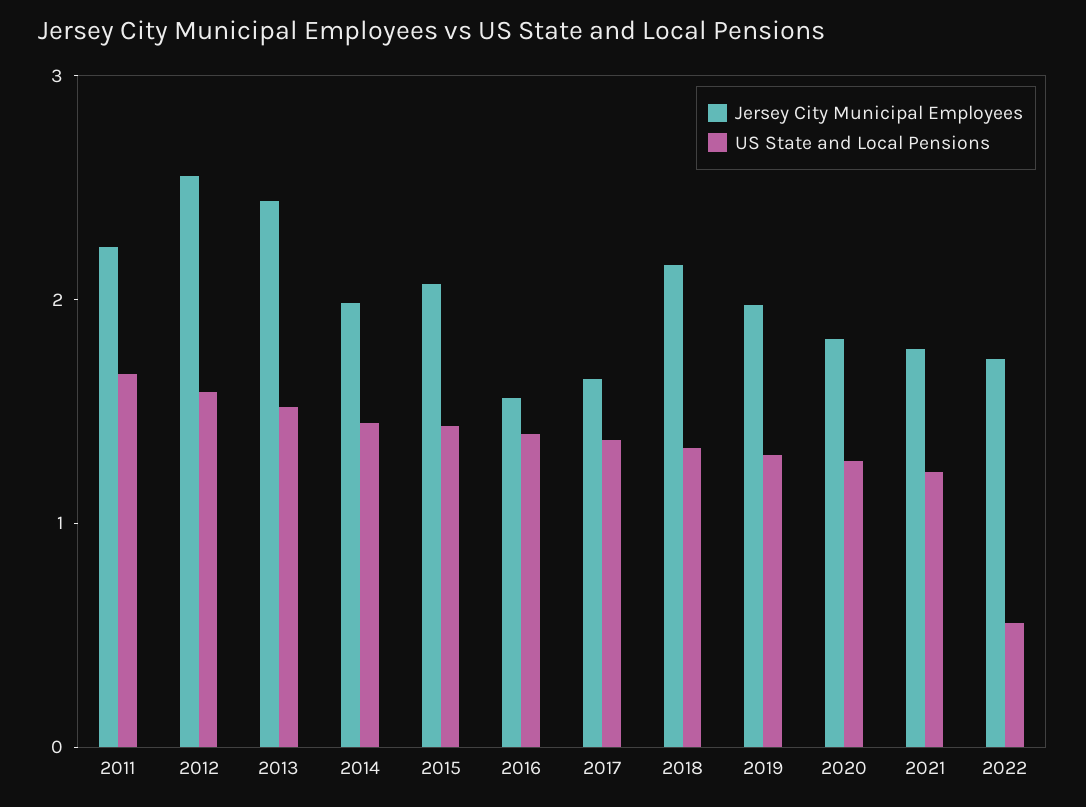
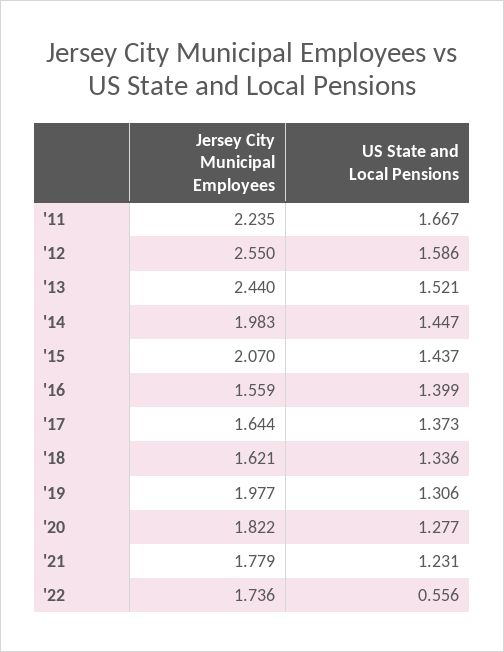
  {
    "Jersey City Municipal Employees": {
      "2011": 2.235,
      "2012": 2.55,
      "2013": 2.44,
      "2014": 1.983,
      "2015": 2.07,
      "2016": 1.559,
      "2017": 1.644,
-     "2018": 2.2,
+     "2018": 1.621,
      "2019": 1.977,
      "2020": 1.822,
      "2021": 1.779,
      "2022": 1.736
    },
    "US State and Local Pensions": {
      "2011": 1.667,
      "2012": 1.586,
      "2013": 1.521,
      "2014": 1.447,
      "2015": 1.437,
      "2016": 1.399,
      "2017": 1.373,
      "2018": 1.336,
      "2019": 1.306,
      "2020": 1.277,
      "2021": 1.231,
      "2022": 0.556
    }
  }

